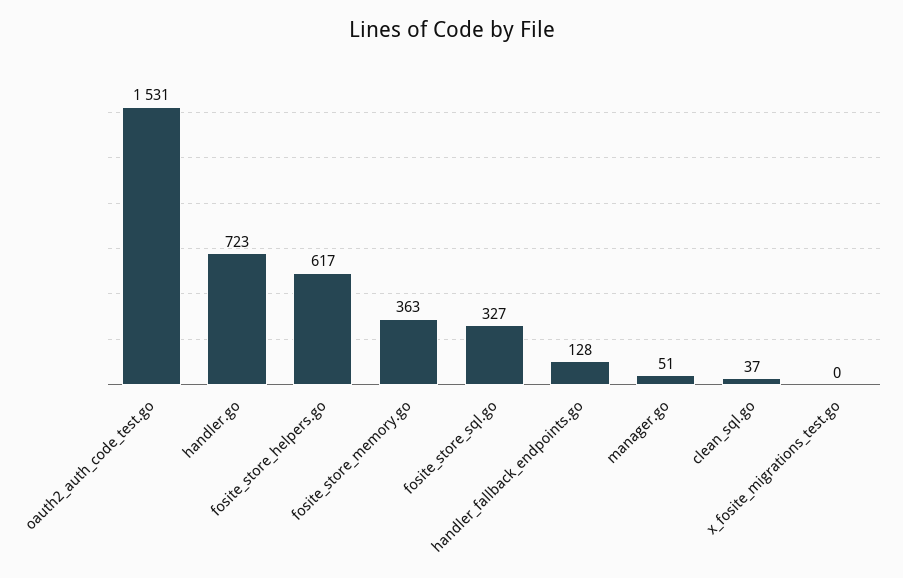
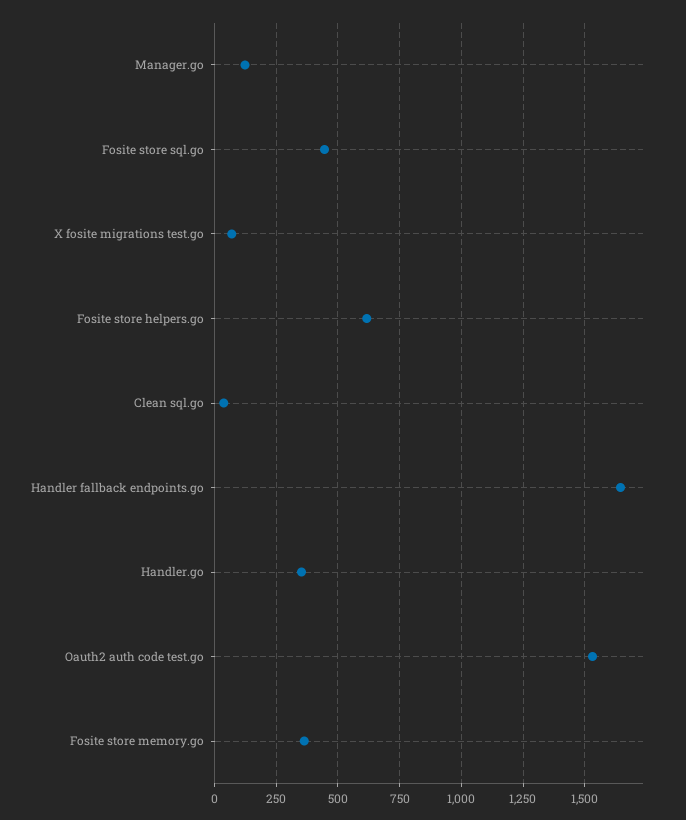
  {
    "oauth2_auth_code_test.go": 1531,
-   "handler.go": 723,
+   "handler.go": 350,
    "fosite_store_helpers.go": 617,
    "fosite_store_memory.go": 363,
-   "fosite_store_sql.go": 327,
+   "fosite_store_sql.go": 450,
-   "handler_fallback_endpoints.go": 128,
+   "handler_fallback_endpoints.go": 1650,
-   "manager.go": 51,
+   "manager.go": 125,
    "clean_sql.go": 37,
-   "x_fosite_migrations_test.go": 0
+   "x_fosite_migrations_test.go": 75
  }

